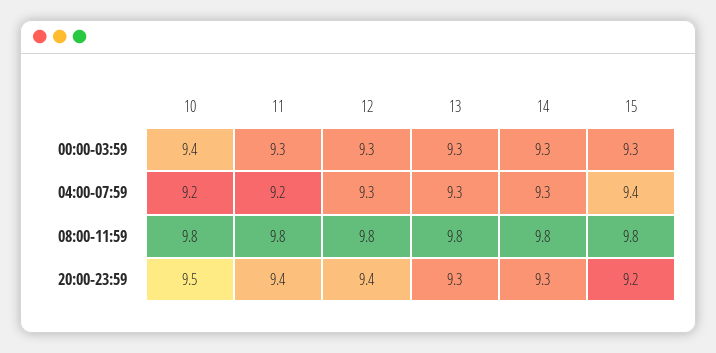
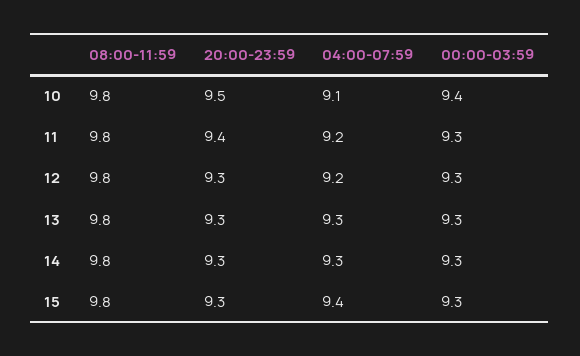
  {
    "10": {
      "00:00-03:59": 9.4,
-     "04:00-07:59": 9.2,
+     "04:00-07:59": 9.1,
      "08:00-11:59": 9.8,
      "20:00-23:59": 9.5
    },
    "11": {
      "00:00-03:59": 9.3,
      "04:00-07:59": 9.2,
      "08:00-11:59": 9.8,
      "20:00-23:59": 9.4
    },
    "12": {
      "00:00-03:59": 9.3,
-     "04:00-07:59": 9.3,
+     "04:00-07:59": 9.2,
      "08:00-11:59": 9.8,
-     "20:00-23:59": 9.4
+     "20:00-23:59": 9.3
    },
    "13": {
      "00:00-03:59": 9.3,
      "04:00-07:59": 9.3,
      "08:00-11:59": 9.8,
      "20:00-23:59": 9.3
    },
    "14": {
      "00:00-03:59": 9.3,
      "04:00-07:59": 9.3,
      "08:00-11:59": 9.8,
      "20:00-23:59": 9.3
    },
    "15": {
      "00:00-03:59": 9.3,
      "04:00-07:59": 9.4,
      "08:00-11:59": 9.8,
-     "20:00-23:59": 9.2
+     "20:00-23:59": 9.3
    }
  }

